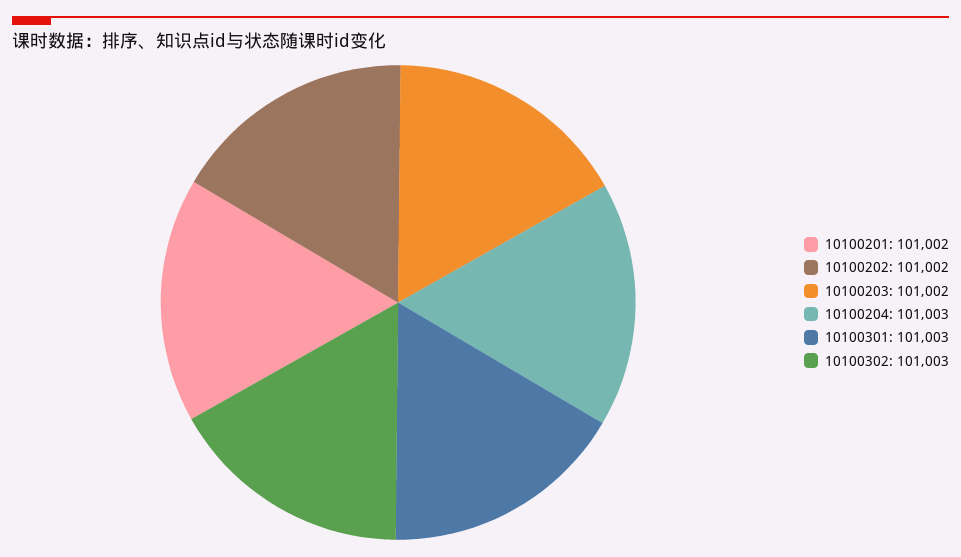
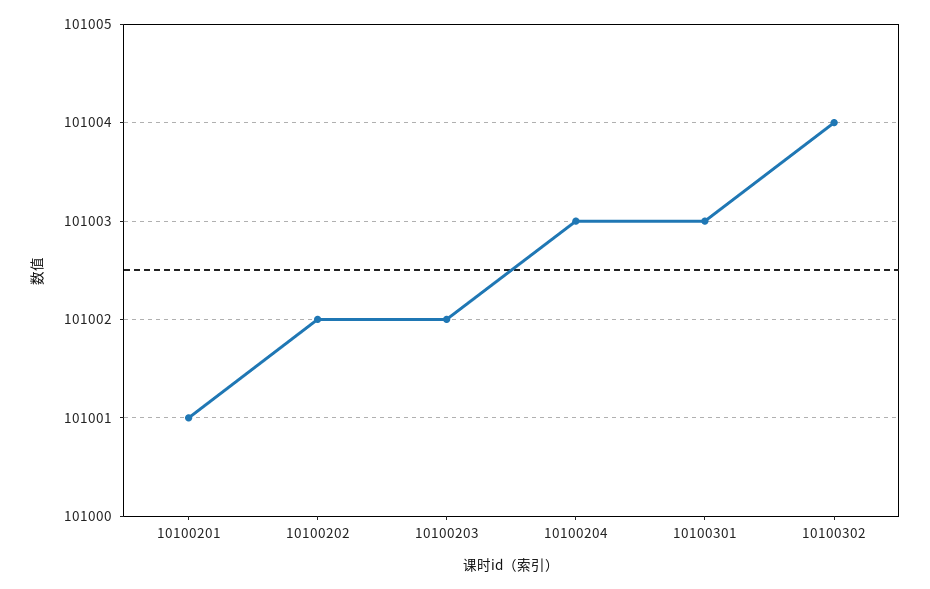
  {
-   "10100201": 101002,
+   "10100201": 101001,
    "10100202": 101002,
    "10100203": 101002,
    "10100204": 101003,
    "10100301": 101003,
-   "10100302": 101003
+   "10100302": 101004
  }

